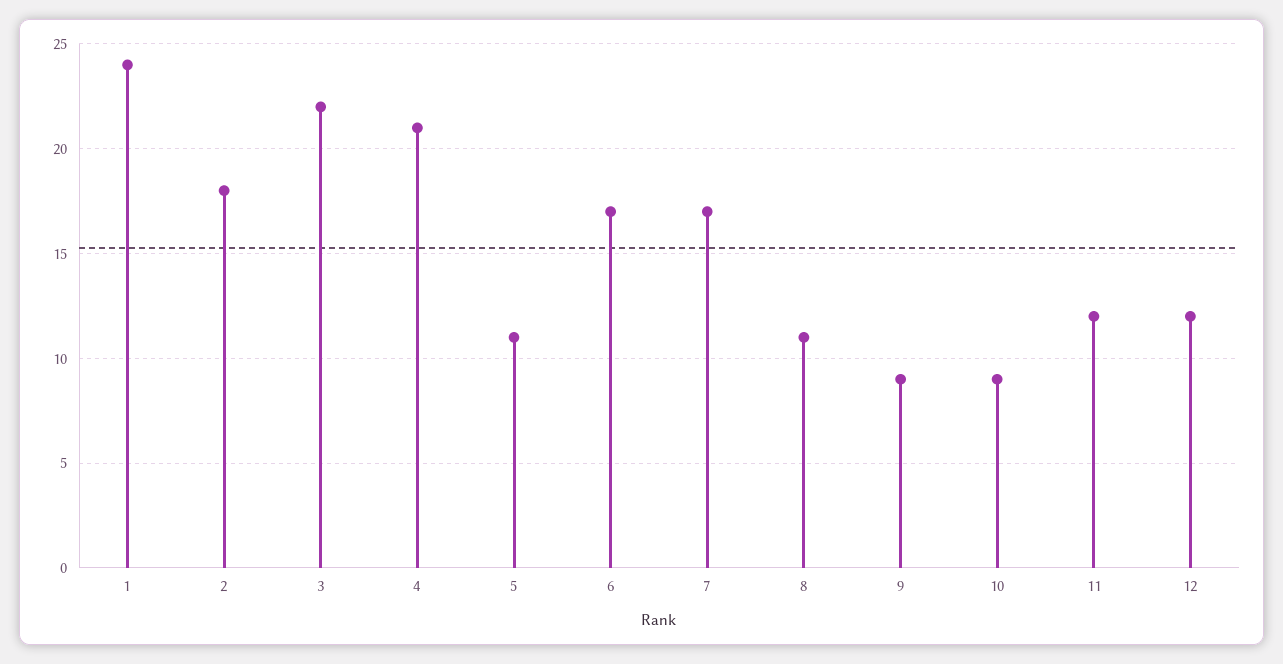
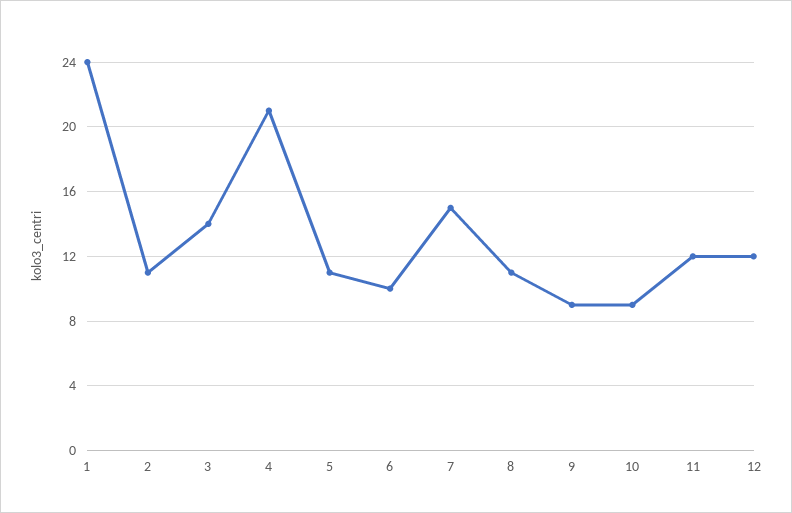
  {
    "1": 24,
-   "2": 18,
+   "2": 11,
-   "3": 22,
+   "3": 14,
    "4": 21,
    "5": 11,
-   "6": 17,
+   "6": 10,
-   "7": 17,
+   "7": 15,
    "8": 11,
    "9": 9,
    "10": 9,
    "11": 12,
    "12": 12
  }

